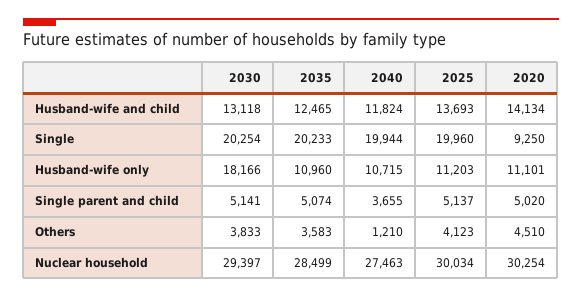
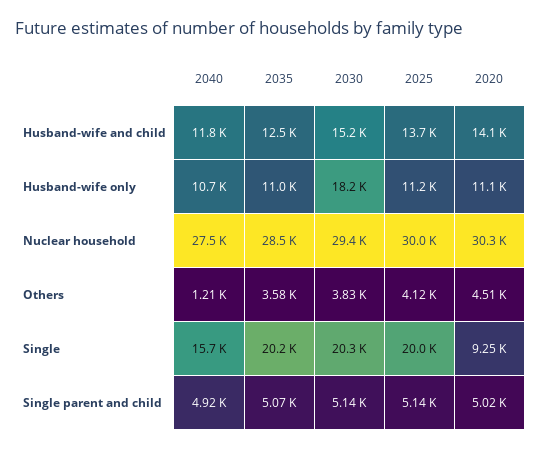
  {
    "2030": {
-     "Husband-wife and child": 13118,
+     "Husband-wife and child": 15200,
      "Single": 20254,
      "Husband-wife only": 18166,
      "Single parent and child": 5141,
      "Others": 3833,
      "Nuclear household": 29397
    },
    "2035": {
      "Husband-wife and child": 12465,
      "Single": 20233,
      "Husband-wife only": 10960,
      "Single parent and child": 5074,
      "Others": 3583,
      "Nuclear household": 28499
    },
    "2040": {
      "Husband-wife and child": 11824,
-     "Single": 19944,
+     "Single": 15700,
      "Husband-wife only": 10715,
-     "Single parent and child": 3655,
+     "Single parent and child": 4920,
      "Others": 1210,
      "Nuclear household": 27463
    },
    "2025": {
      "Husband-wife and child": 13693,
      "Single": 19960,
      "Husband-wife only": 11203,
      "Single parent and child": 5137,
      "Others": 4123,
      "Nuclear household": 30034
    },
    "2020": {
      "Husband-wife and child": 14134,
      "Single": 9250,
      "Husband-wife only": 11101,
      "Single parent and child": 5020,
      "Others": 4510,
      "Nuclear household": 30254
    }
  }

